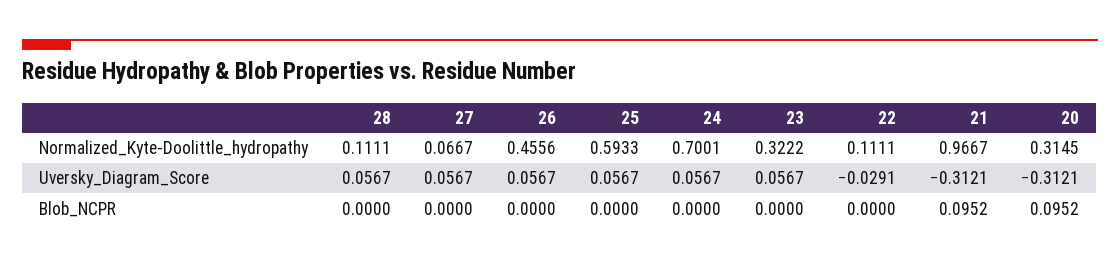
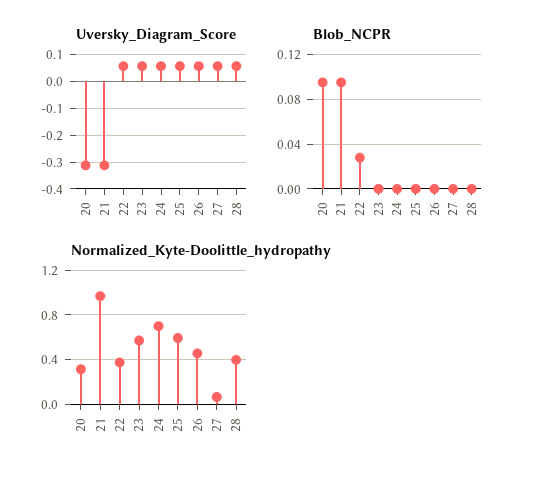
  {
    "Normalized_Kyte-Doolittle_hydropathy": {
-     "28": 0.1111,
+     "28": 0.4,
      "27": 0.0667,
      "26": 0.4556,
      "25": 0.5933,
      "24": 0.7001,
-     "23": 0.3222,
+     "23": 0.6,
-     "22": 0.1111,
+     "22": 0.4,
      "21": 0.9667,
      "20": 0.3145
    },
    "Uversky_Diagram_Score": {
      "28": 0.0567,
      "27": 0.0567,
      "26": 0.0567,
      "25": 0.0567,
      "24": 0.0567,
      "23": 0.0567,
-     "22": -0.0291,
+     "22": 0.05,
      "21": -0.3121,
      "20": -0.3121
    },
    "Blob_NCPR": {
      "28": 0,
      "27": 0,
      "26": 0,
      "25": 0,
      "24": 0,
      "23": 0,
-     "22": 0,
+     "22": 0.03,
      "21": 0.0952,
      "20": 0.0952
    }
  }

